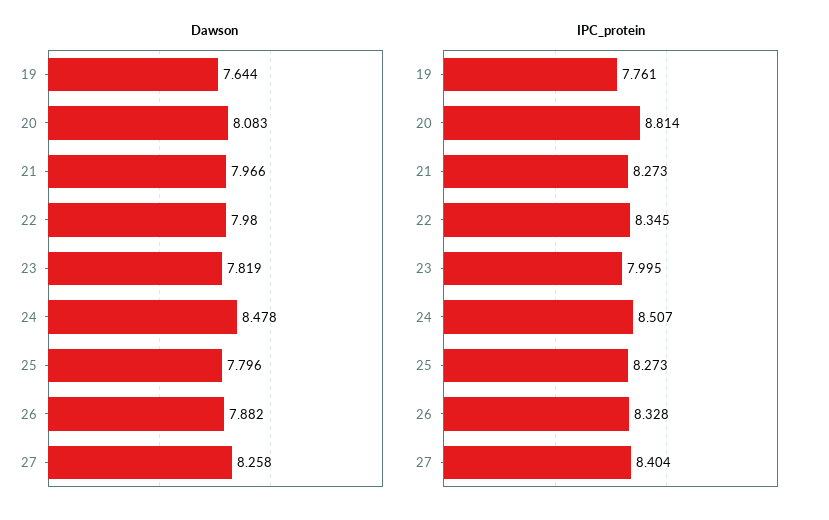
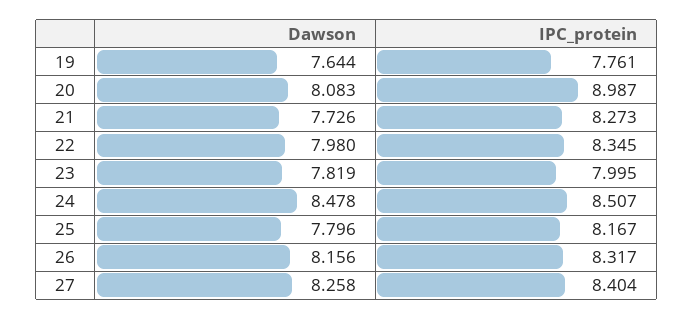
  {
    "Dawson": {
      "19": 7.644,
      "20": 8.083,
-     "21": 7.966,
+     "21": 7.726,
      "22": 7.98,
      "23": 7.819,
      "24": 8.478,
      "25": 7.796,
-     "26": 7.882,
+     "26": 8.156,
      "27": 8.258
    },
    "IPC_protein": {
      "19": 7.761,
-     "20": 8.814,
+     "20": 8.987,
      "21": 8.273,
      "22": 8.345,
      "23": 7.995,
      "24": 8.507,
-     "25": 8.273,
+     "25": 8.167,
-     "26": 8.328,
+     "26": 8.317,
      "27": 8.404
    }
  }

